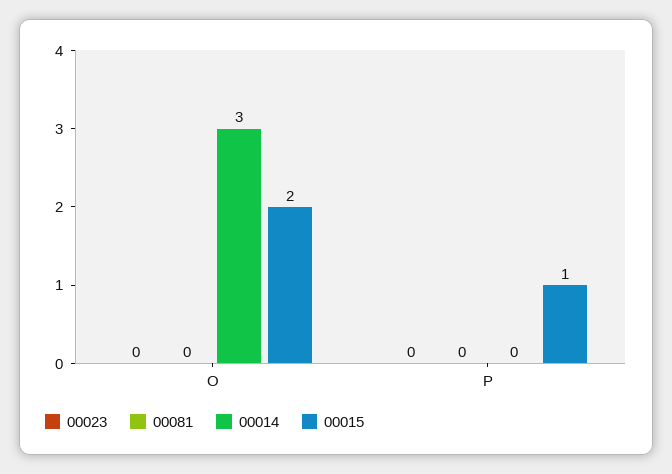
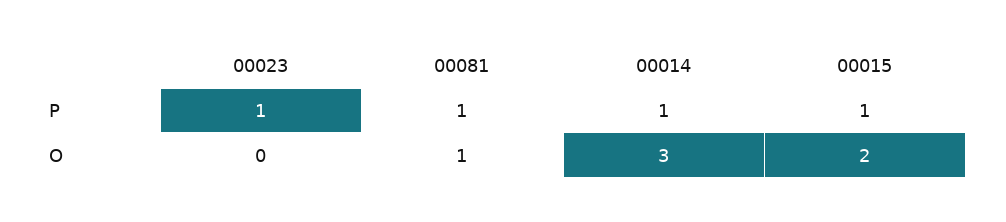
  {
    "00023": {
      "O": 0,
-     "P": 0
+     "P": 1
    },
    "00081": {
-     "O": 0,
+     "O": 1,
-     "P": 0
+     "P": 1
    },
    "00014": {
      "O": 3,
-     "P": 0
+     "P": 1
    },
    "00015": {
      "O": 2,
      "P": 1
    }
  }

